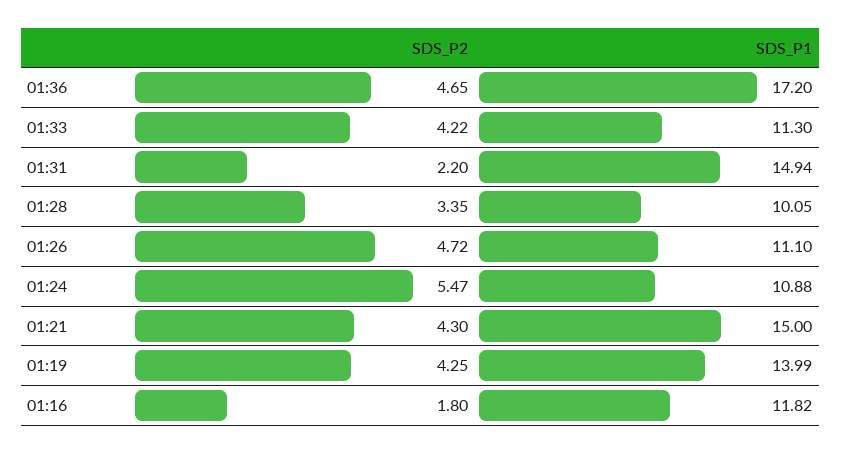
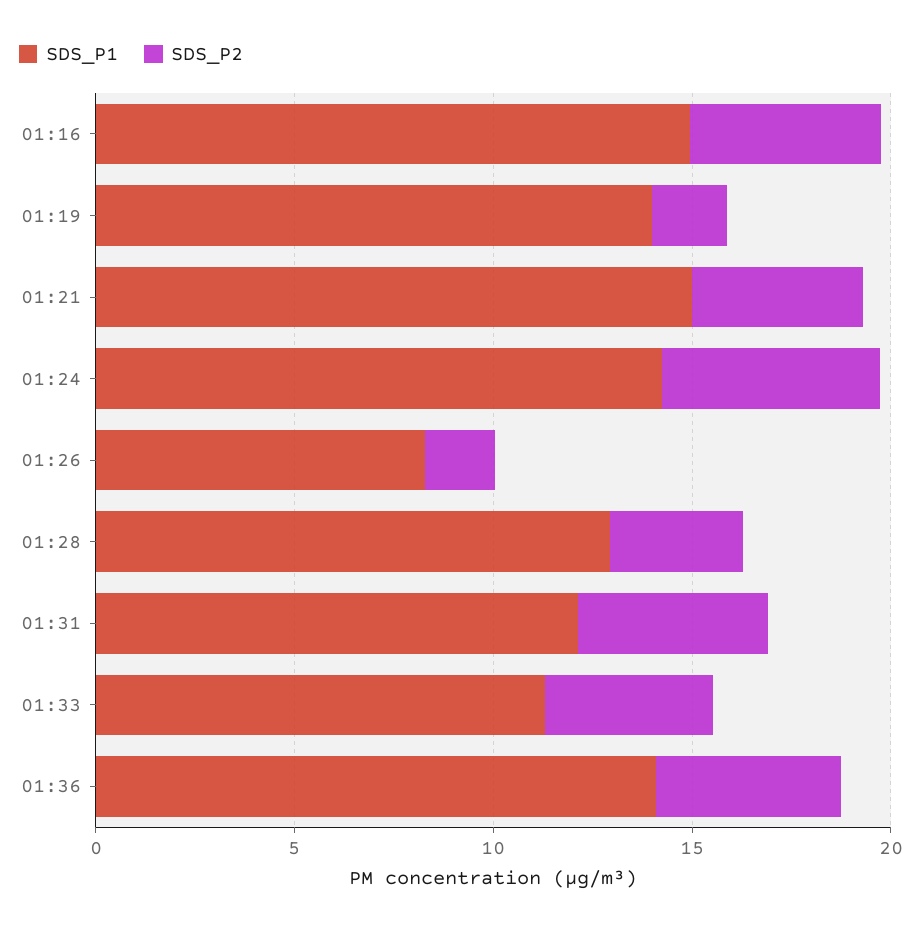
  {
    "SDS_P2": {
      "01:36": 4.65,
      "01:33": 4.22,
-     "01:31": 2.2,
+     "01:31": 5,
      "01:28": 3.35,
-     "01:26": 4.72,
+     "01:26": 2,
      "01:24": 5.47,
      "01:21": 4.3,
-     "01:19": 4.25,
+     "01:19": 2,
-     "01:16": 1.8
+     "01:16": 5
    },
    "SDS_P1": {
-     "01:36": 17.2,
+     "01:36": 14,
      "01:33": 11.3,
-     "01:31": 14.94,
+     "01:31": 12,
-     "01:28": 10.05,
+     "01:28": 13,
-     "01:26": 11.1,
+     "01:26": 8,
-     "01:24": 10.88,
+     "01:24": 14,
      "01:21": 15,
      "01:19": 13.99,
-     "01:16": 11.82
+     "01:16": 15
    }
  }

